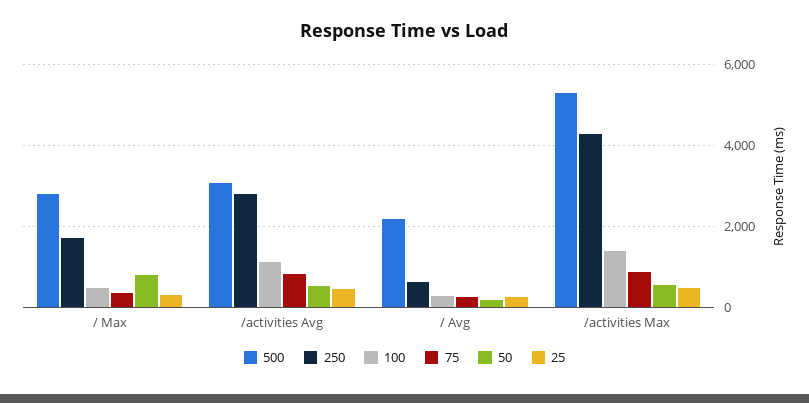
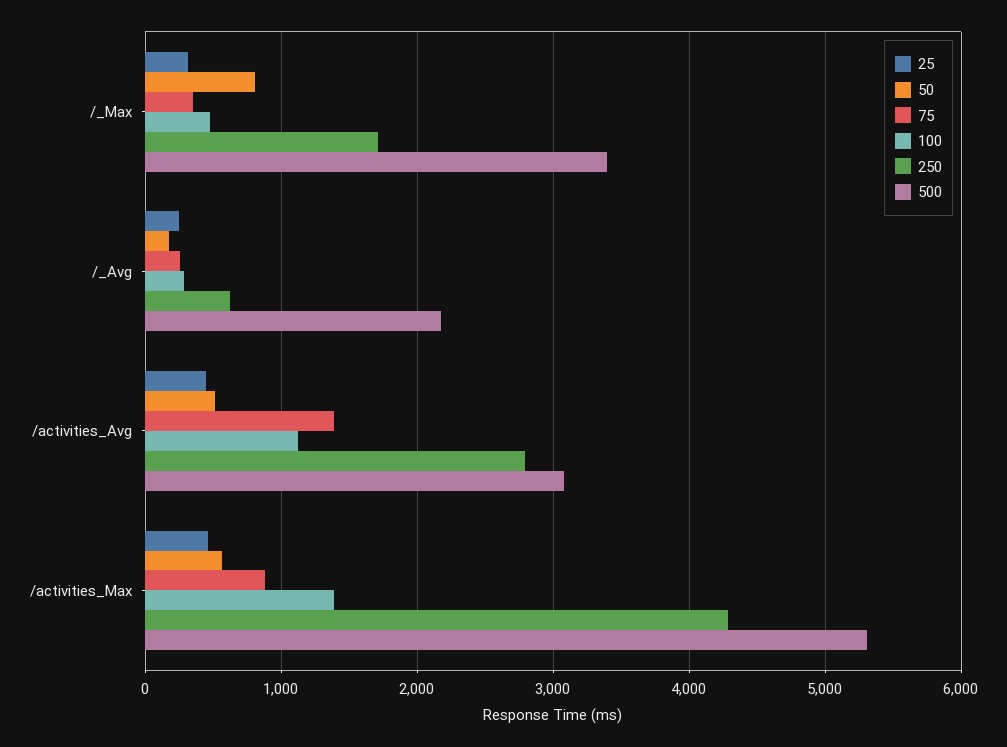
  {
    "500": {
-     "/ Max": 2800,
+     "/ Max": 3400,
      "/activities Avg": 3100,
      "/ Avg": 2200,
      "/activities Max": 5300
    },
    "250": {
      "/ Max": 1700,
      "/activities Avg": 2800,
      "/ Avg": 600,
      "/activities Max": 4300
    },
    "100": {
      "/ Max": 500,
      "/activities Avg": 1100,
      "/ Avg": 300,
      "/activities Max": 1400
    },
    "75": {
      "/ Max": 400,
-     "/activities Avg": 800,
+     "/activities Avg": 1400,
      "/ Avg": 300,
      "/activities Max": 900
    },
    "50": {
      "/ Max": 800,
      "/activities Avg": 500,
      "/ Avg": 200,
      "/activities Max": 600
    },
    "25": {
      "/ Max": 300,
      "/activities Avg": 400,
      "/ Avg": 300,
      "/activities Max": 500
    }
  }

